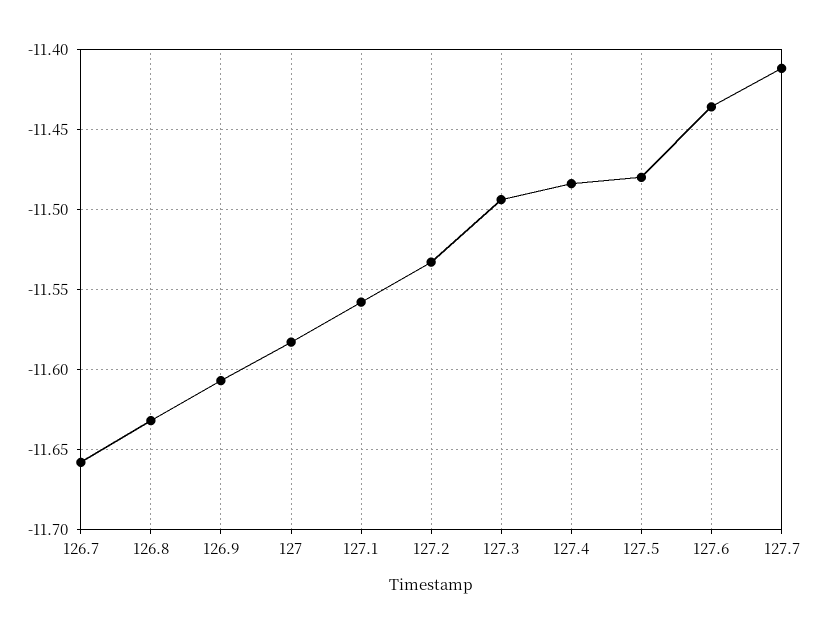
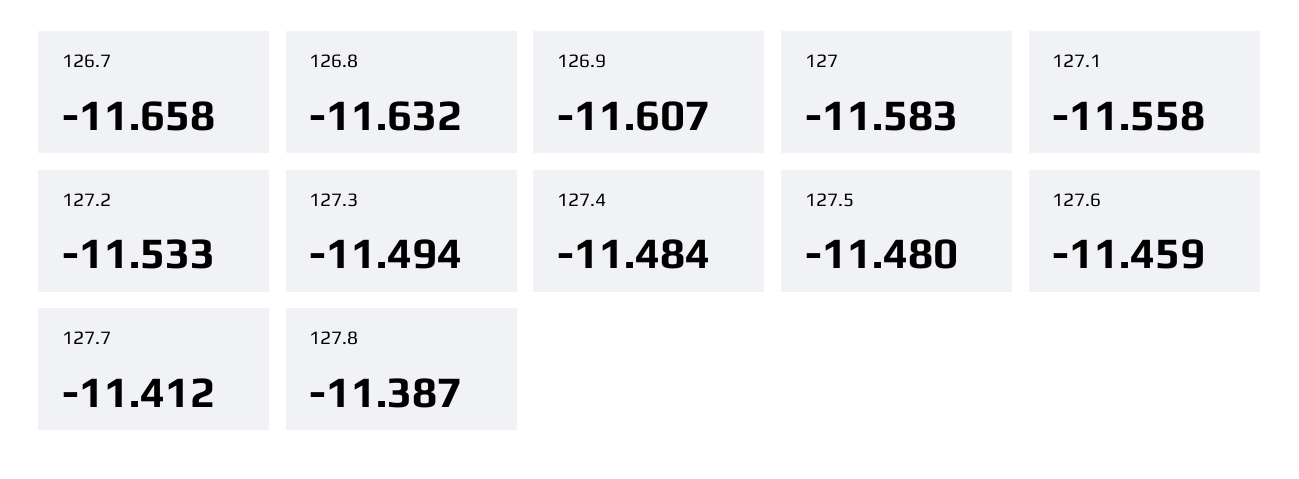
  {
    "126.7": -11.658,
    "126.8": -11.632,
    "126.9": -11.607,
    "127": -11.583,
    "127.1": -11.558,
    "127.2": -11.533,
    "127.3": -11.494,
    "127.4": -11.484,
    "127.5": -11.48,
-   "127.6": -11.435,
+   "127.6": -11.459,
-   "127.7": -11.412
+   "127.7": -11.412,
+   "127.8": -11.387
  }

